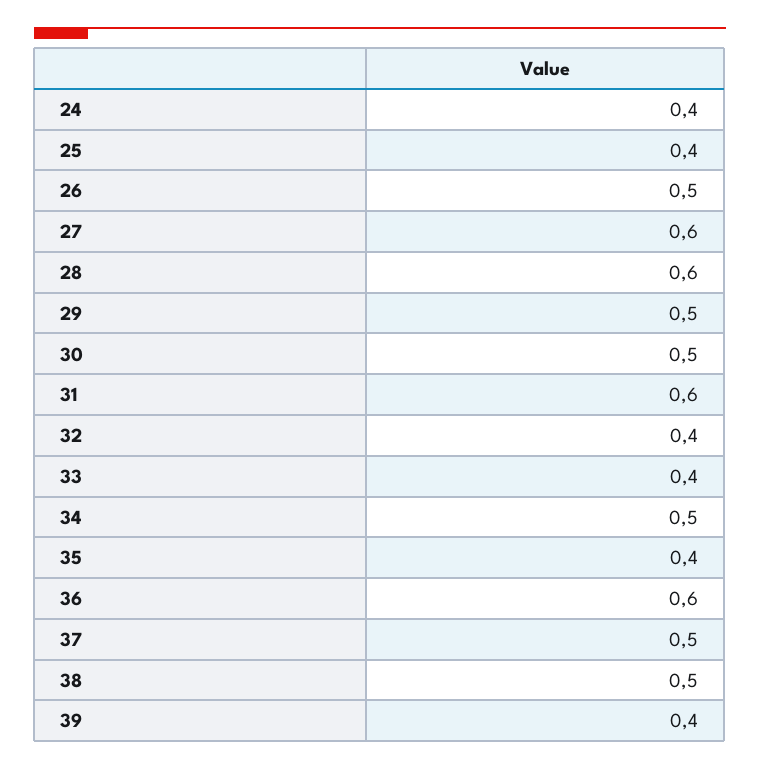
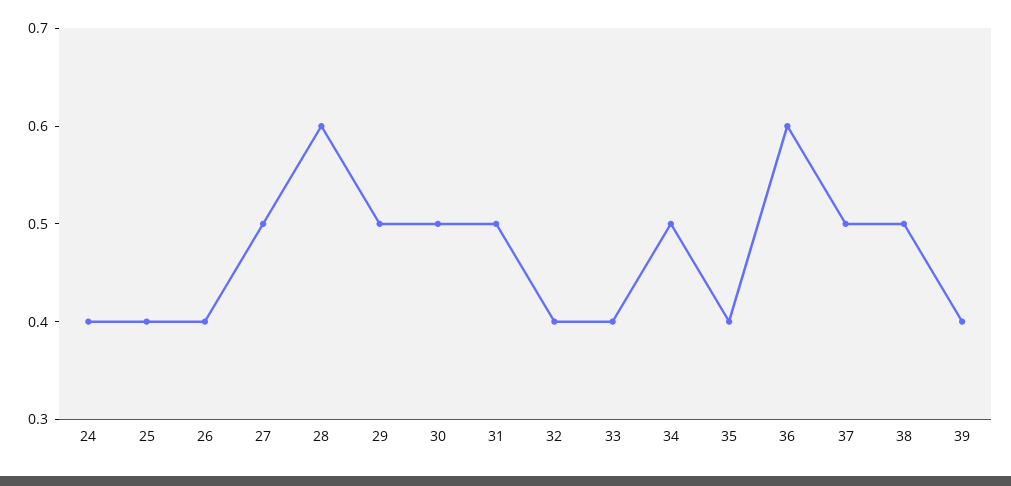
  {
    "24": 0.4,
    "25": 0.4,
-   "26": 0.5,
+   "26": 0.4,
-   "27": 0.6,
+   "27": 0.5,
    "28": 0.6,
    "29": 0.5,
    "30": 0.5,
-   "31": 0.6,
+   "31": 0.5,
    "32": 0.4,
    "33": 0.4,
    "34": 0.5,
    "35": 0.4,
    "36": 0.6,
    "37": 0.5,
    "38": 0.5,
    "39": 0.4
  }

